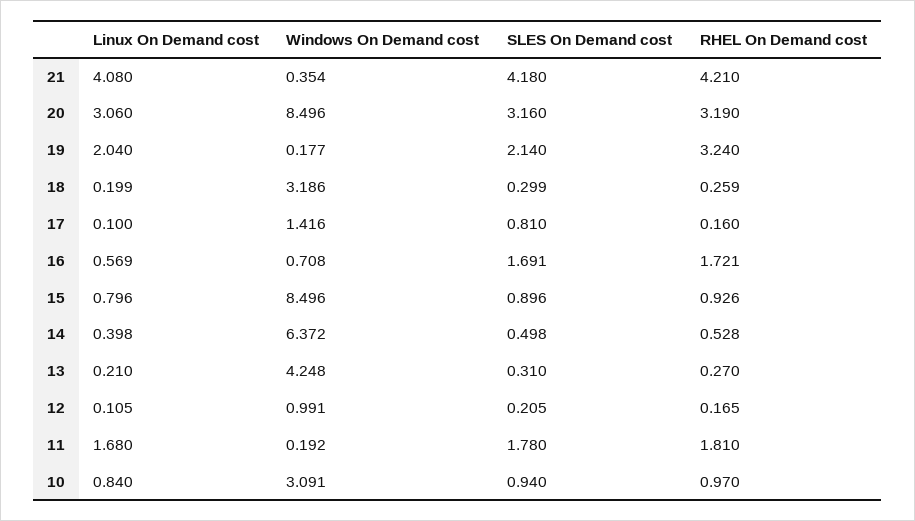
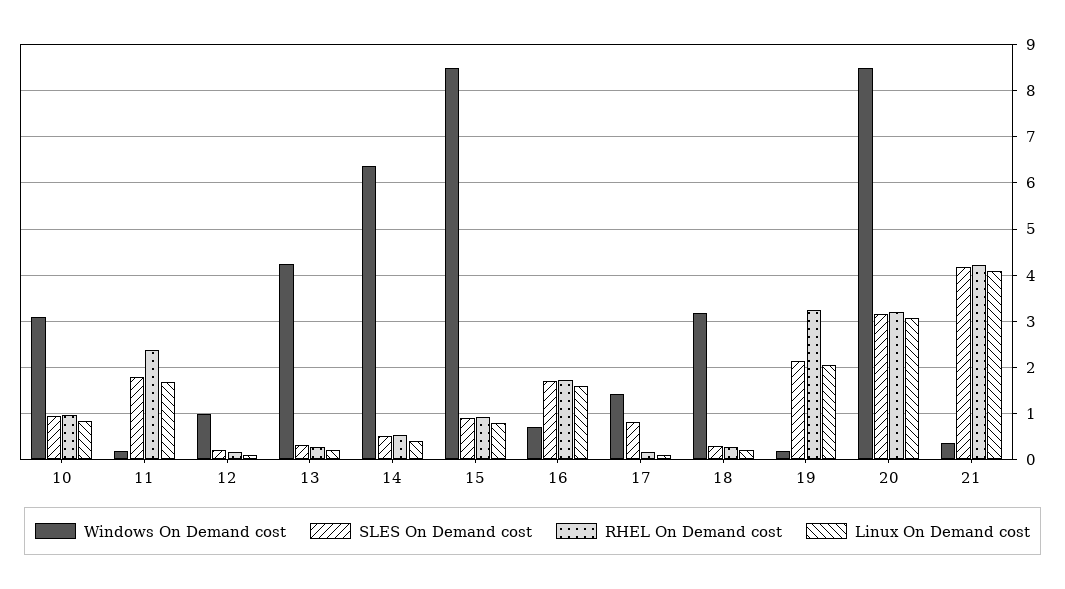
  {
    "Linux On Demand cost": {
      "21": 4.08,
      "20": 3.06,
      "19": 2.04,
      "18": 0.199,
      "17": 0.1,
-     "16": 0.569,
+     "16": 1.6,
      "15": 0.796,
      "14": 0.398,
      "13": 0.21,
      "12": 0.105,
      "11": 1.68,
      "10": 0.84
    },
    "Windows On Demand cost": {
      "21": 0.354,
      "20": 8.496,
      "19": 0.177,
      "18": 3.186,
      "17": 1.416,
      "16": 0.708,
      "15": 8.496,
      "14": 6.372,
      "13": 4.248,
      "12": 0.991,
      "11": 0.192,
      "10": 3.091
    },
    "SLES On Demand cost": {
      "21": 4.18,
      "20": 3.16,
      "19": 2.14,
      "18": 0.299,
      "17": 0.81,
      "16": 1.691,
      "15": 0.896,
      "14": 0.498,
      "13": 0.31,
      "12": 0.205,
      "11": 1.78,
      "10": 0.94
    },
    "RHEL On Demand cost": {
      "21": 4.21,
      "20": 3.19,
      "19": 3.24,
      "18": 0.259,
      "17": 0.16,
      "16": 1.721,
      "15": 0.926,
      "14": 0.528,
      "13": 0.27,
      "12": 0.165,
-     "11": 1.81,
+     "11": 2.4,
      "10": 0.97
    }
  }

